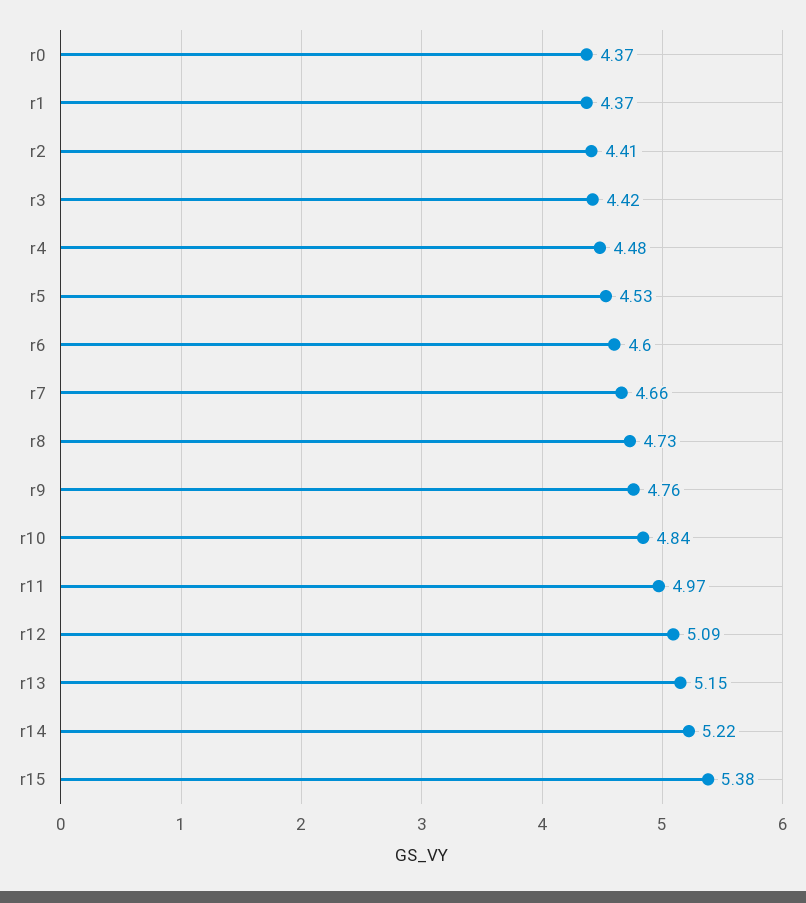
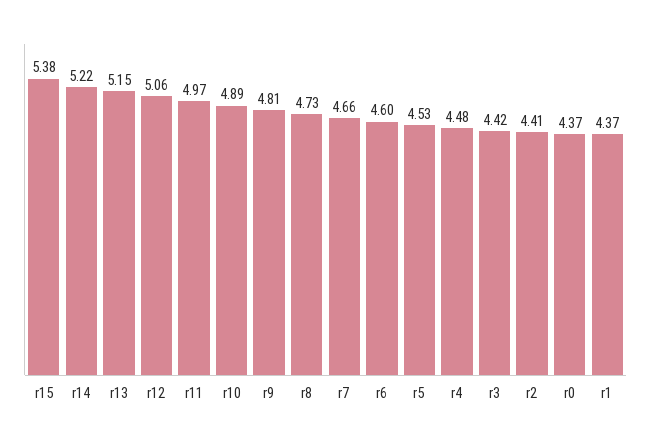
  {
    "r0": 4.37,
    "r1": 4.37,
    "r2": 4.41,
    "r3": 4.42,
    "r4": 4.48,
    "r5": 4.53,
    "r6": 4.6,
    "r7": 4.66,
    "r8": 4.73,
-   "r9": 4.76,
+   "r9": 4.81,
-   "r10": 4.84,
+   "r10": 4.89,
    "r11": 4.97,
-   "r12": 5.09,
+   "r12": 5.06,
    "r13": 5.15,
    "r14": 5.22,
    "r15": 5.38
  }

